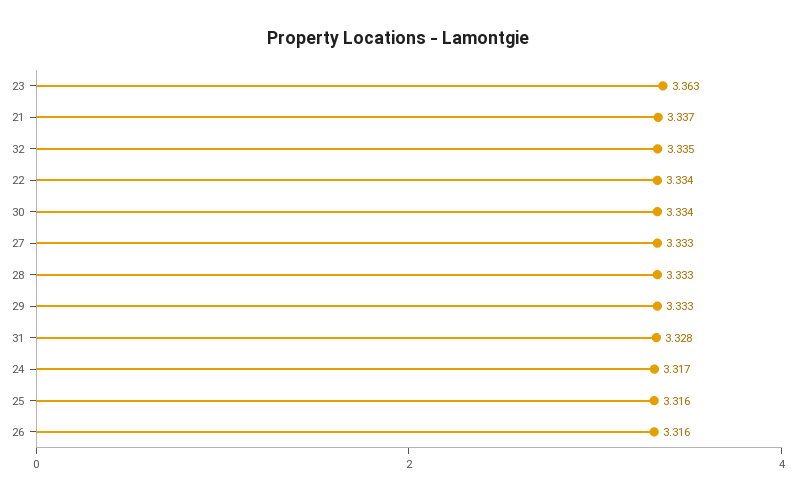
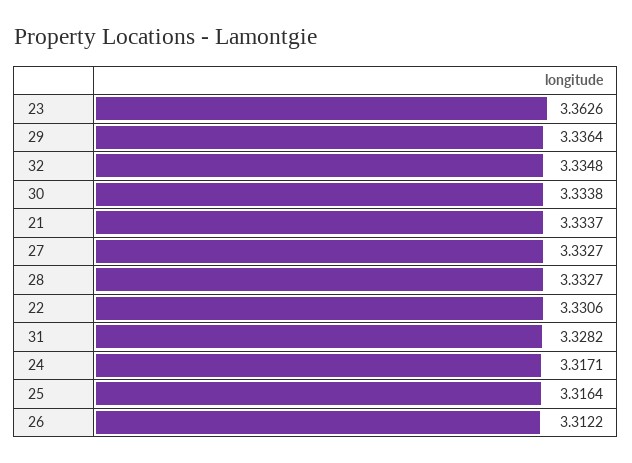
  {
    "23": 3.3626,
-   "21": 3.337,
+   "21": 3.3337,
    "32": 3.3348,
-   "22": 3.334,
+   "22": 3.3306,
    "30": 3.3338,
    "27": 3.3327,
    "28": 3.3327,
-   "29": 3.333,
+   "29": 3.3364,
    "31": 3.3282,
    "24": 3.3171,
    "25": 3.3164,
-   "26": 3.316
+   "26": 3.3122
  }

